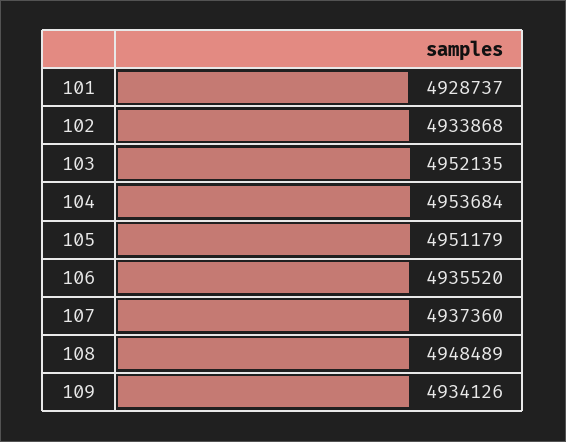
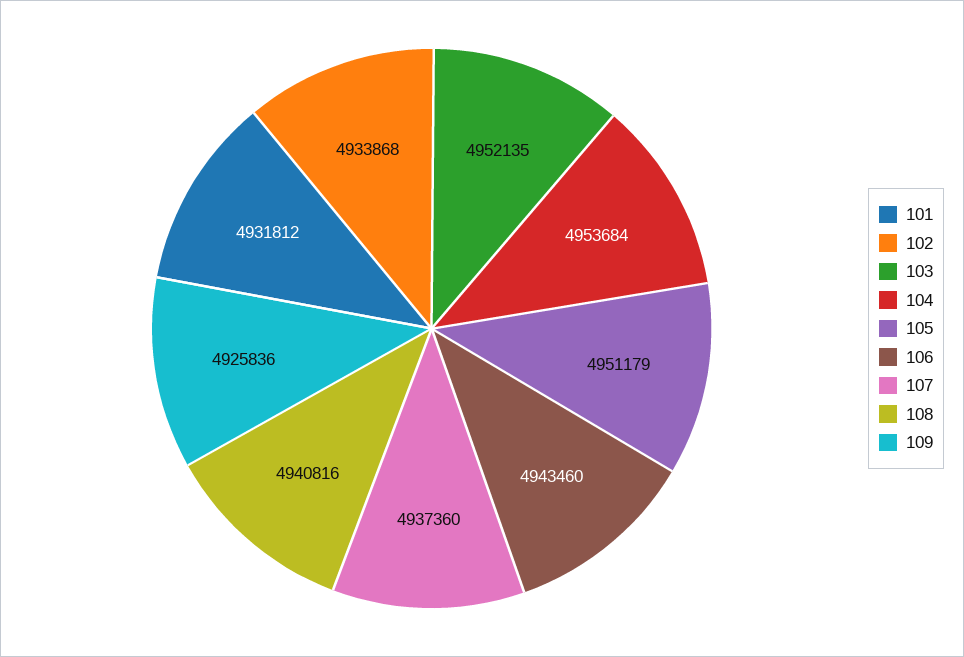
  {
-   "101": 4928737,
+   "101": 4931812,
    "102": 4933868,
    "103": 4952135,
    "104": 4953684,
    "105": 4951179,
-   "106": 4935520,
+   "106": 4943460,
    "107": 4937360,
-   "108": 4948489,
+   "108": 4940816,
-   "109": 4934126
+   "109": 4925836
  }

